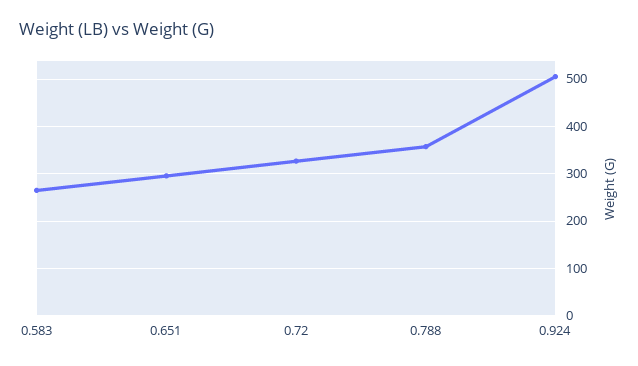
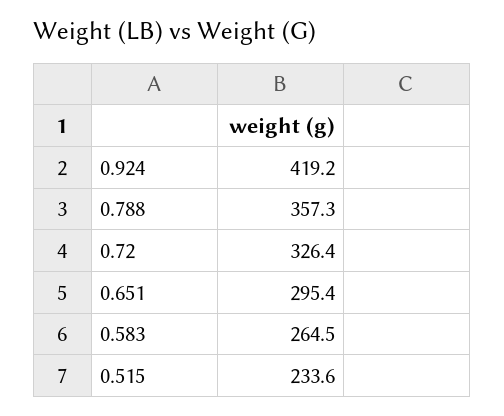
  {
    "0.583": 264.5,
    "0.651": 295.4,
    "0.72": 326.4,
    "0.788": 357.3,
-   "0.924": 500
+   "0.924": 419.2,
+   "0.515": 233.6
  }

